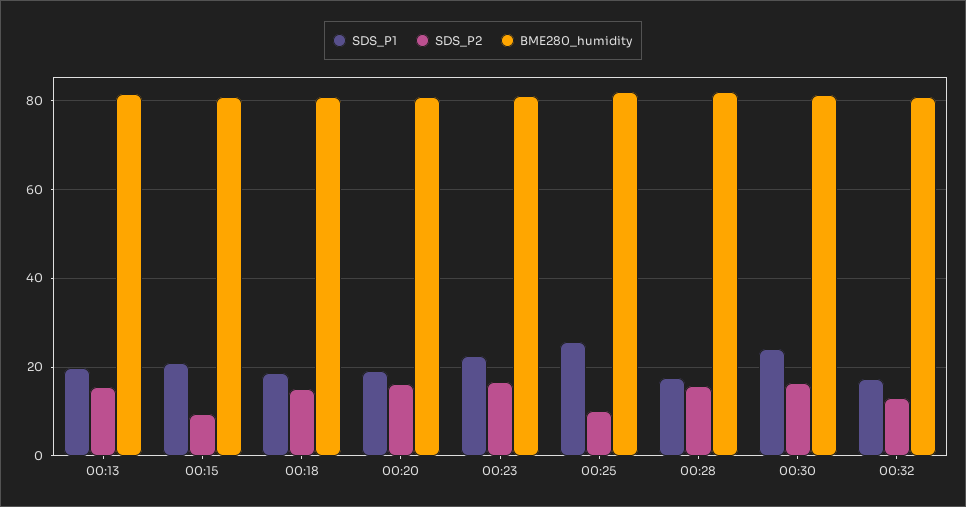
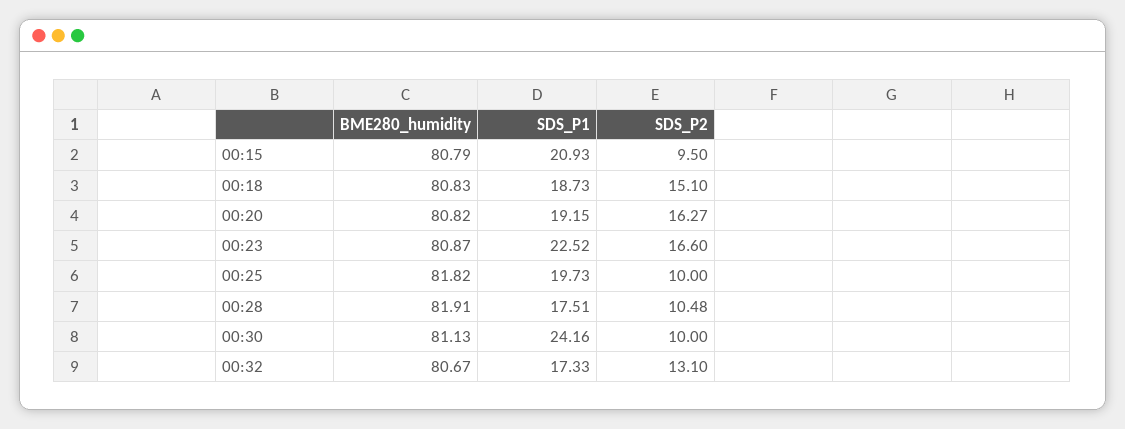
  {
    "SDS_P1": {
-     "00:13": 20,
      "00:15": 20.93,
      "00:18": 18.73,
      "00:20": 19.15,
      "00:23": 22.52,
-     "00:25": 26,
+     "00:25": 19.73,
      "00:28": 17.51,
      "00:30": 24.16,
      "00:32": 17.33
    },
    "SDS_P2": {
-     "00:13": 16,
      "00:15": 9.5,
      "00:18": 15.1,
      "00:20": 16.27,
      "00:23": 16.6,
      "00:25": 10,
-     "00:28": 16,
+     "00:28": 10.48,
-     "00:30": 16,
+     "00:30": 10,
      "00:32": 13.1
    },
    "BME280_humidity": {
-     "00:13": 82,
      "00:15": 80.79,
      "00:18": 80.83,
      "00:20": 80.82,
      "00:23": 80.87,
      "00:25": 81.82,
      "00:28": 81.91,
      "00:30": 81.13,
      "00:32": 80.67
    }
  }

